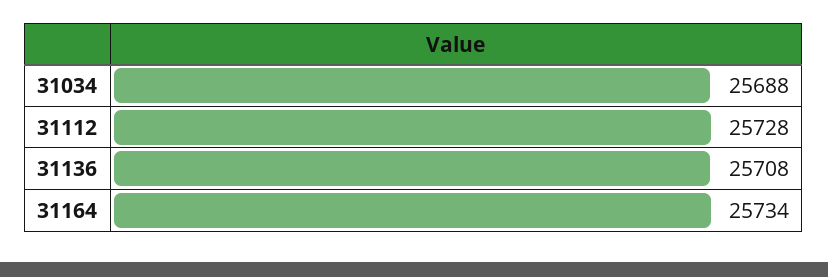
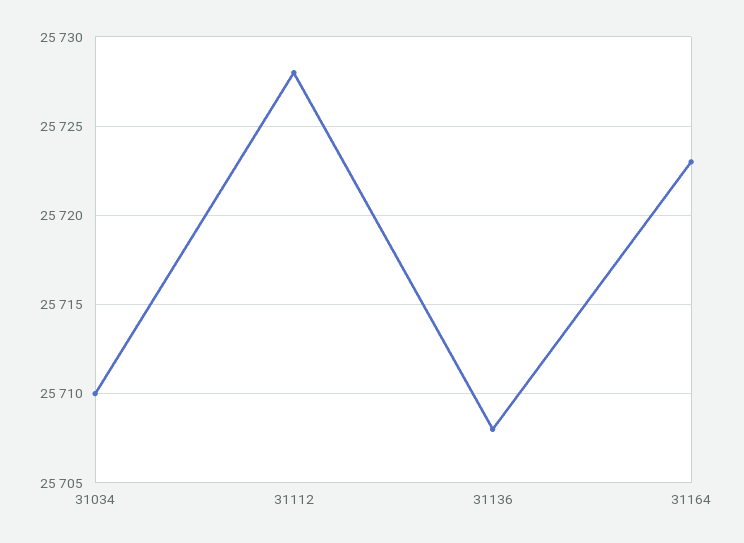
  {
-   "31034": 25688,
+   "31034": 25710,
    "31112": 25728,
    "31136": 25708,
-   "31164": 25734
+   "31164": 25723
  }

